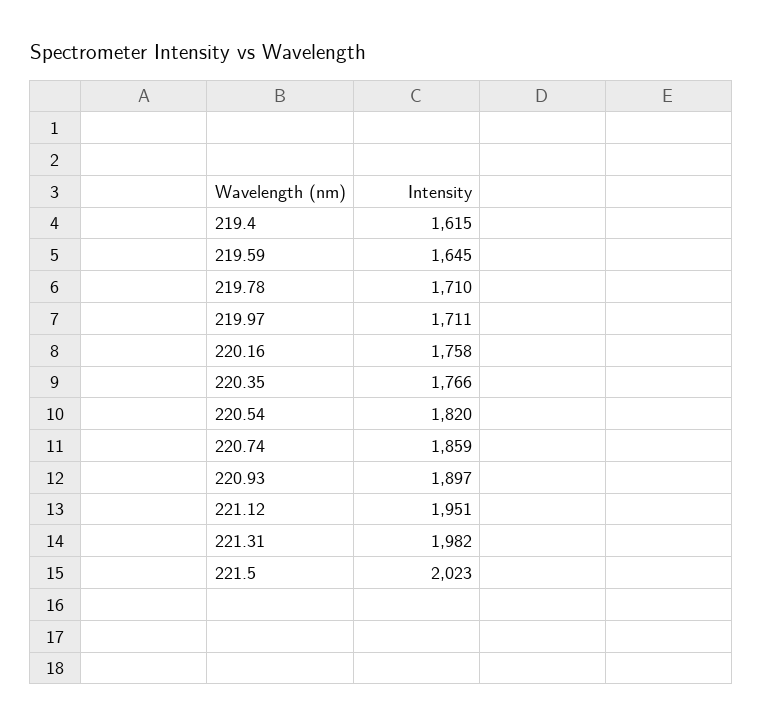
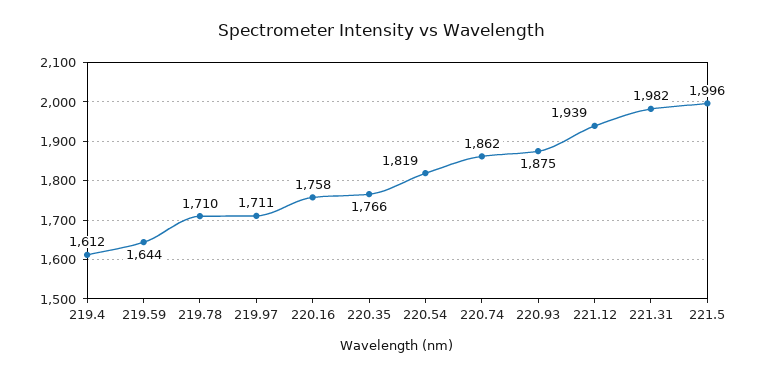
  {
-   "219.4": 1615,
+   "219.4": 1612,
-   "219.59": 1645,
+   "219.59": 1644,
    "219.78": 1710,
    "219.97": 1711,
    "220.16": 1758,
    "220.35": 1766,
-   "220.54": 1820,
+   "220.54": 1819,
-   "220.74": 1859,
+   "220.74": 1862,
-   "220.93": 1897,
+   "220.93": 1875,
-   "221.12": 1951,
+   "221.12": 1939,
    "221.31": 1982,
-   "221.5": 2023
+   "221.5": 1996
  }

